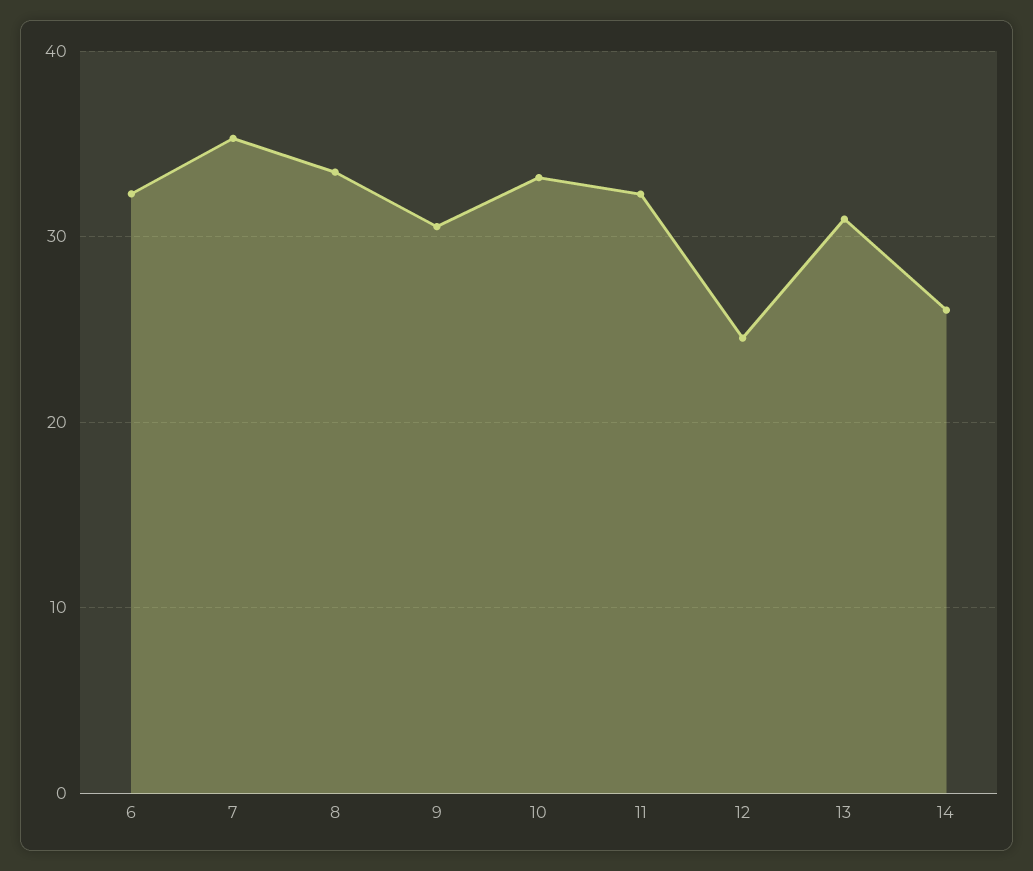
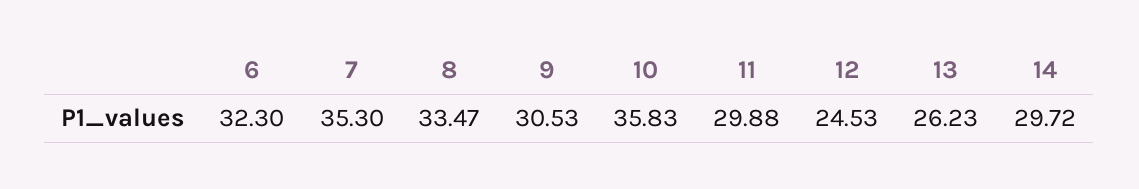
  {
    "6": 32.3,
    "7": 35.3,
    "8": 33.47,
    "9": 30.53,
-   "10": 33,
+   "10": 35.83,
-   "11": 32,
+   "11": 29.88,
    "12": 24.53,
-   "13": 31,
+   "13": 26.23,
-   "14": 26
+   "14": 29.72
  }

